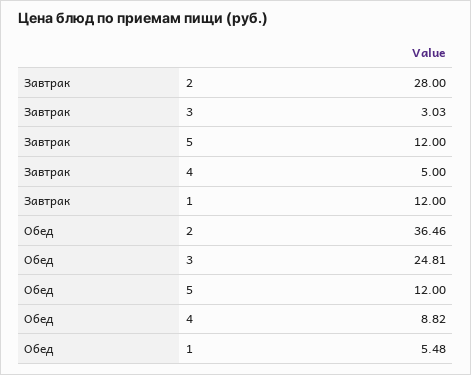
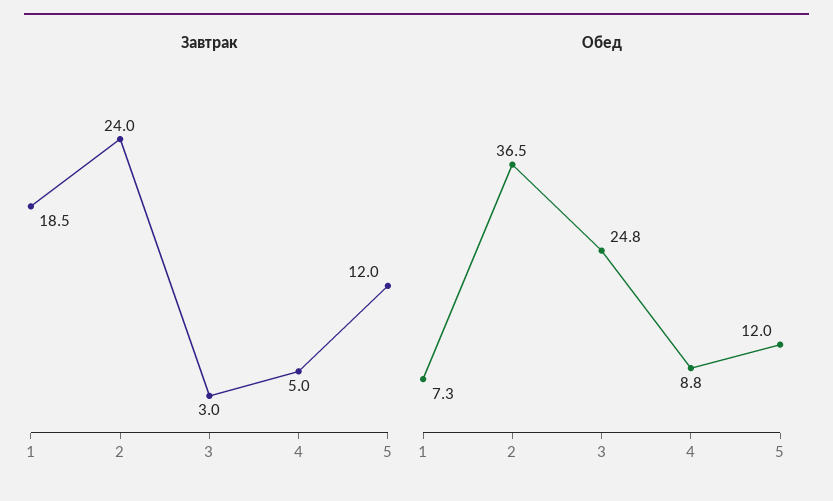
  {
    "Завтрак": {
-     "2": 28,
+     "2": 24,
      "3": 3.03,
      "5": 12,
      "4": 5,
-     "1": 12
+     "1": 18.5
    },
    "Обед": {
      "2": 36.46,
      "3": 24.81,
      "5": 12,
      "4": 8.82,
-     "1": 5.48
+     "1": 7.3
    }
  }

